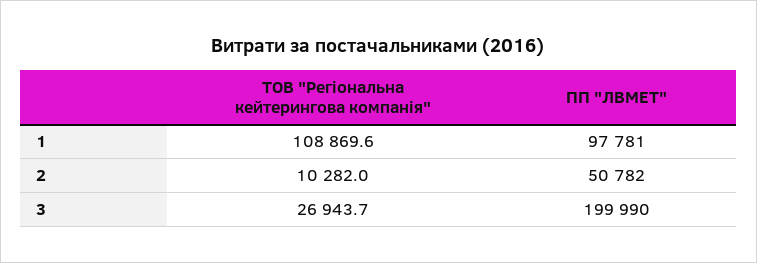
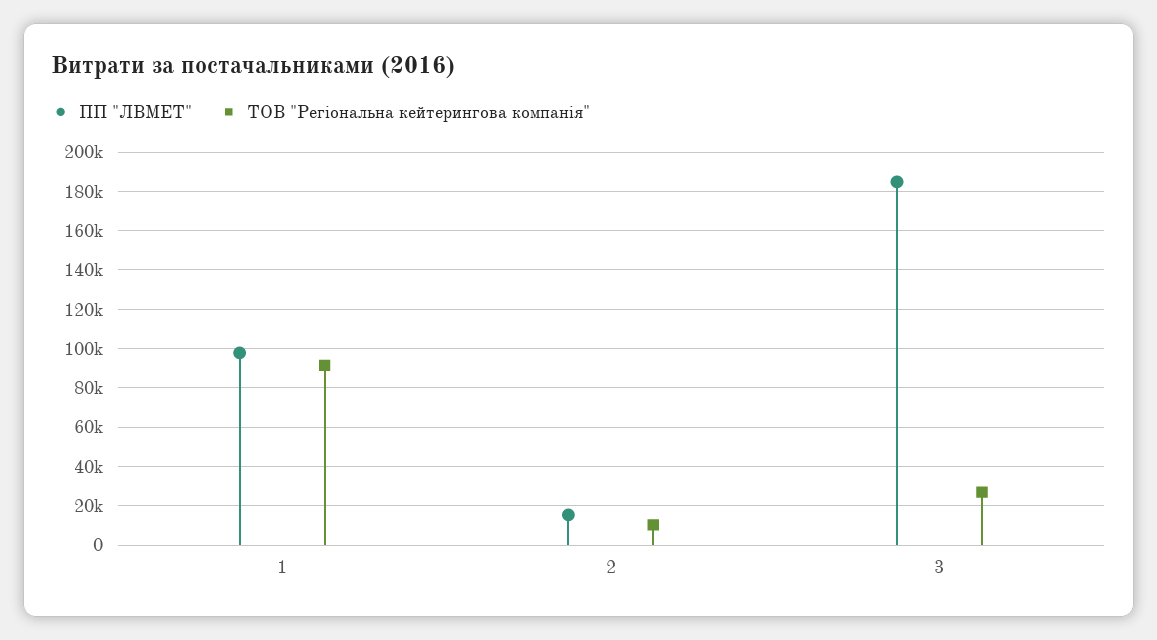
  {
    "ТОВ \"Регіональна кейтерингова компанія\"": {
-     "1": 108869.6,
+     "1": 90000,
      "2": 10282,
      "3": 26943.7
    },
    "ПП \"ЛВМЕТ\"": {
      "1": 97781,
-     "2": 50782,
+     "2": 15000,
-     "3": 199990
+     "3": 185000
    }
  }

